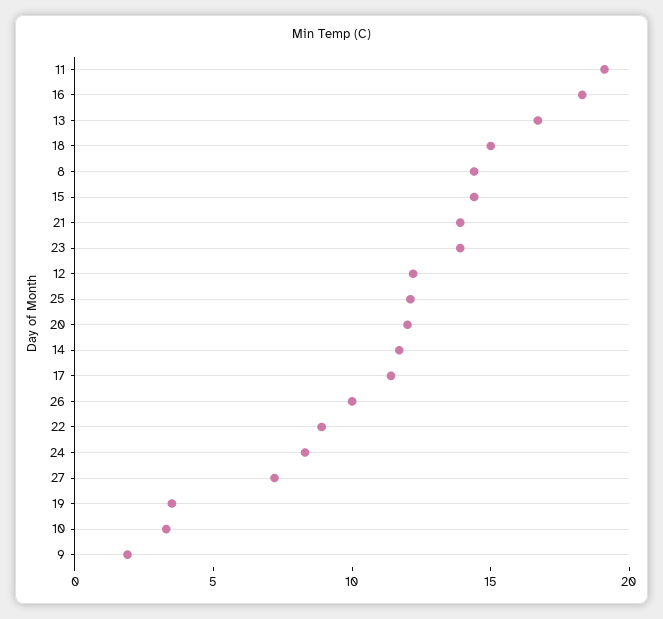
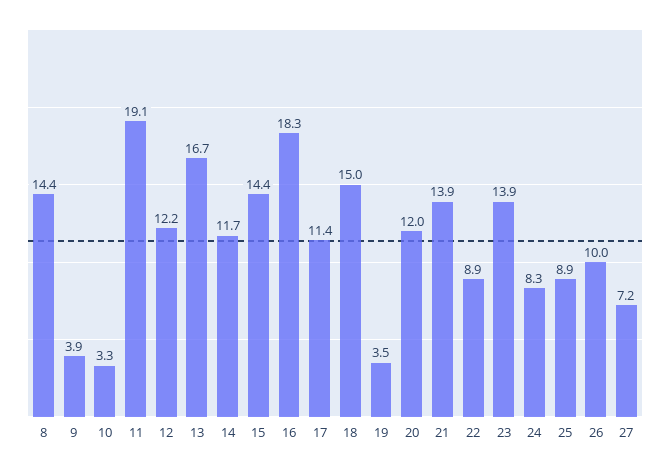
  {
    "11": 19.1,
    "16": 18.3,
    "13": 16.7,
    "18": 15,
    "8": 14.4,
    "15": 14.4,
    "21": 13.9,
    "23": 13.9,
    "12": 12.2,
-   "25": 12,
+   "25": 8.9,
    "20": 12,
    "14": 11.7,
    "17": 11.4,
    "26": 10,
    "22": 8.9,
    "24": 8.3,
    "27": 7.2,
    "19": 3.5,
    "10": 3.3,
-   "9": 2
+   "9": 3.9
  }

